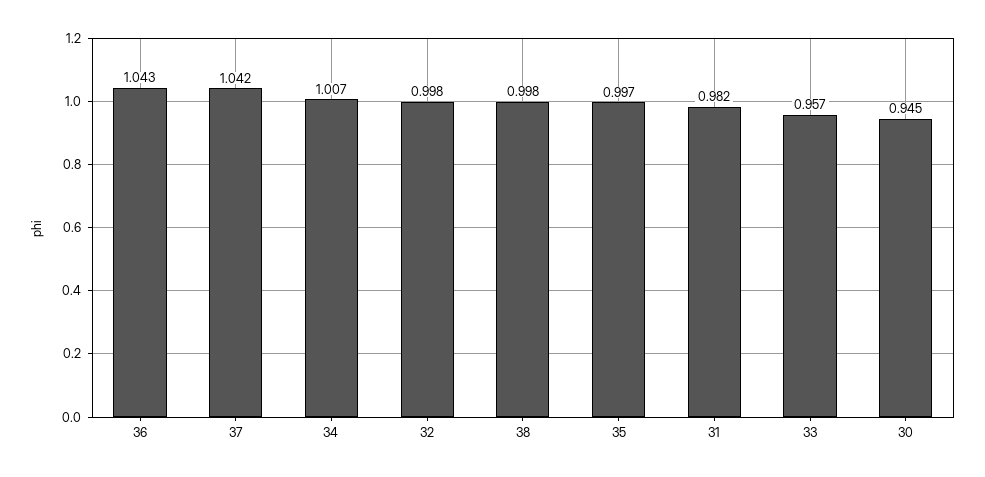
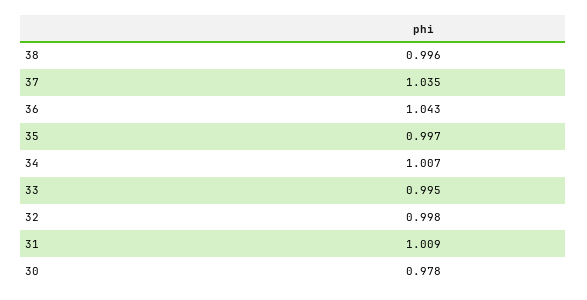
  {
    "36": 1.043,
-   "37": 1.042,
+   "37": 1.035,
    "34": 1.007,
    "32": 0.998,
-   "38": 0.998,
+   "38": 0.996,
    "35": 0.997,
-   "31": 0.982,
+   "31": 1.009,
-   "33": 0.957,
+   "33": 0.995,
-   "30": 0.945
+   "30": 0.978
  }

